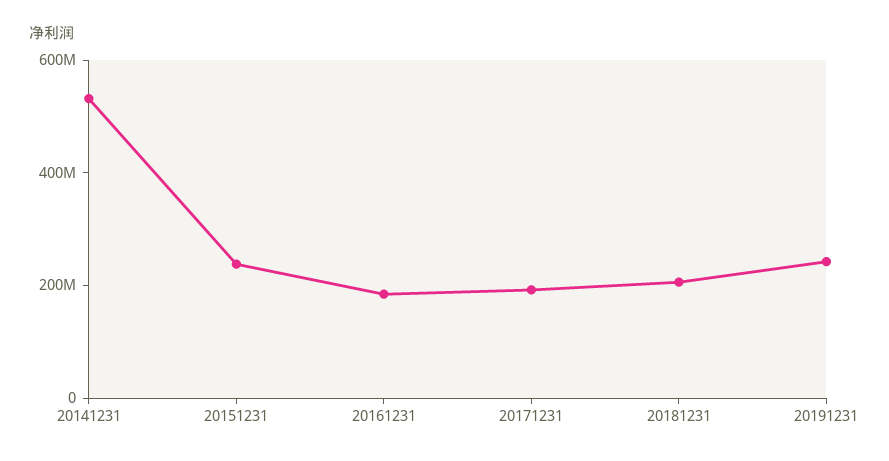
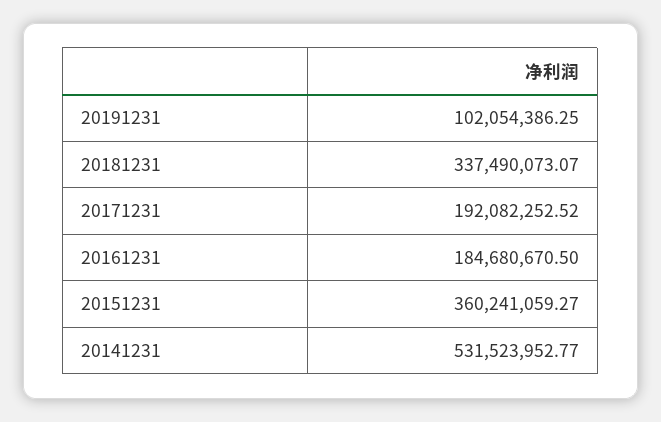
  {
    "20141231": 531523952.77,
-   "20151231": 250000000,
+   "20151231": 360241059.27,
    "20161231": 184680670.5,
    "20171231": 192082252.52,
-   "20181231": 200000000,
+   "20181231": 337490073.07,
-   "20191231": 250000000
+   "20191231": 102054386.25
  }

